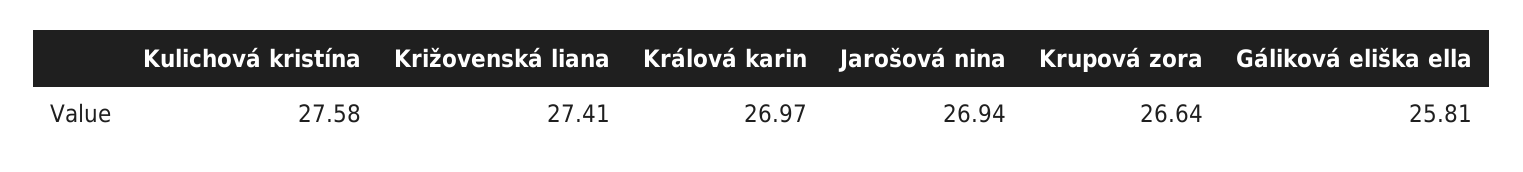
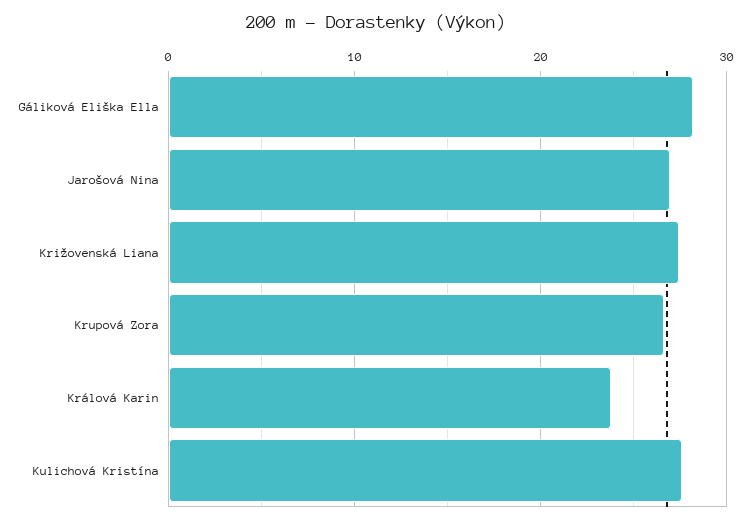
  {
    "Kulichová kristína": 27.58,
    "Križovenská liana": 27.41,
-   "Králová karin": 26.97,
+   "Králová karin": 24,
    "Jarošová nina": 26.94,
    "Krupová zora": 26.64,
-   "Gáliková eliška ella": 25.81
+   "Gáliková eliška ella": 28
  }

